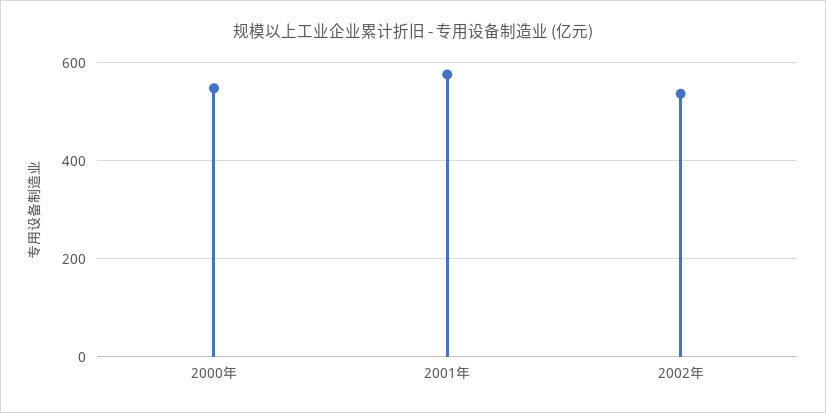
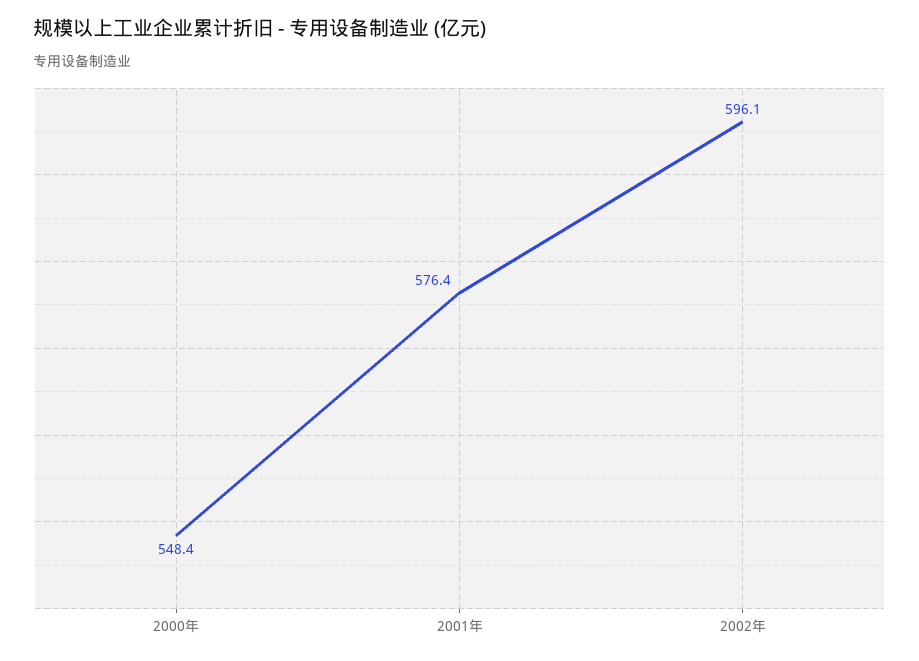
  {
    "2000年": 548.4,
    "2001年": 576.4,
-   "2002年": 540
+   "2002年": 596.1
  }

